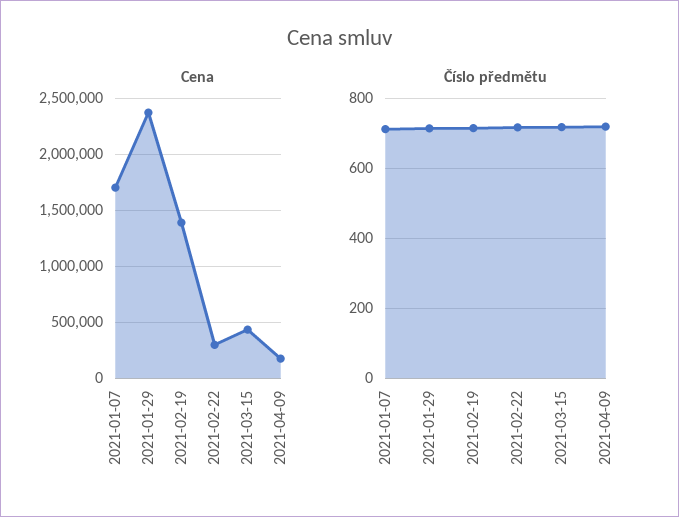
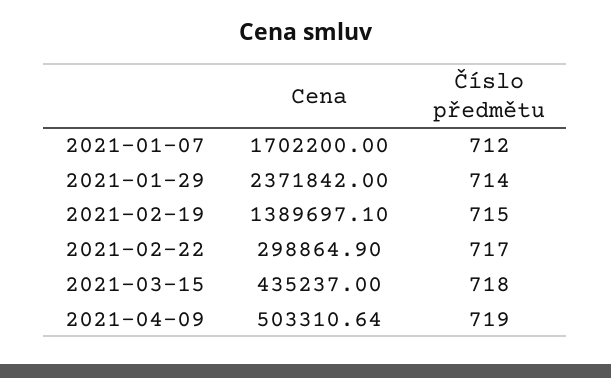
  {
    "Cena": {
      "2021-01-07": 1702200,
      "2021-01-29": 2371842,
      "2021-02-19": 1389697.1,
      "2021-02-22": 298864.9,
      "2021-03-15": 435237,
-     "2021-04-09": 200000
+     "2021-04-09": 503310.64
    },
    "Číslo předmětu": {
      "2021-01-07": 712,
      "2021-01-29": 714,
      "2021-02-19": 715,
      "2021-02-22": 717,
      "2021-03-15": 718,
      "2021-04-09": 719
    }
  }

